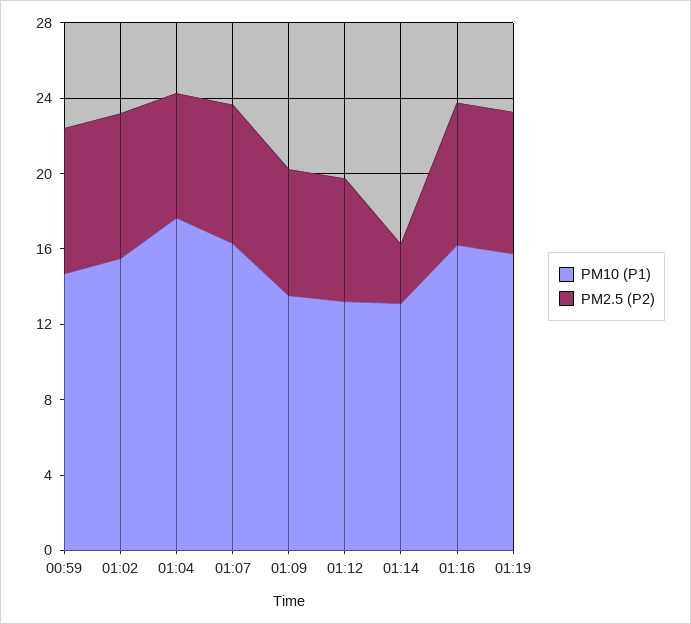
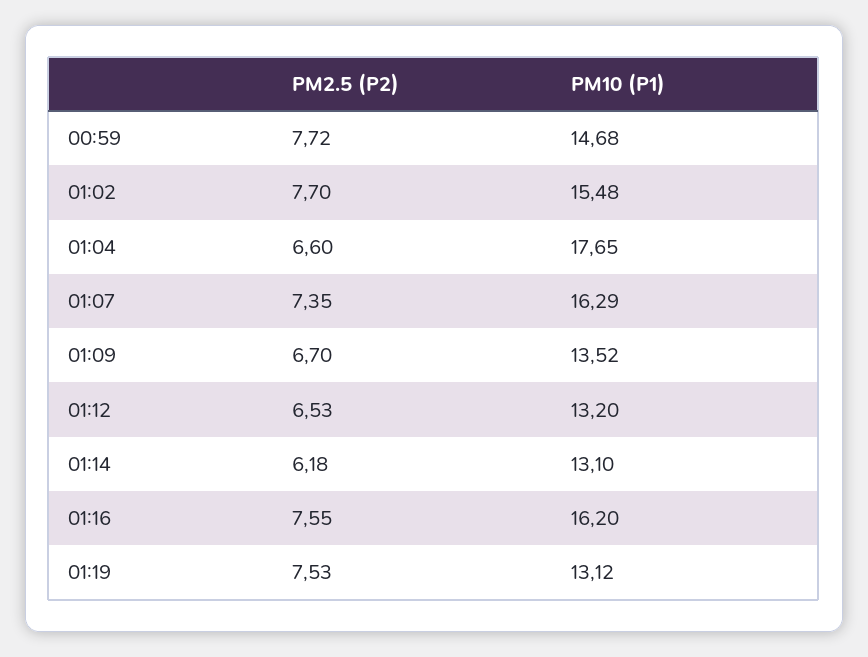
  {
    "PM10 (P1)": {
      "00:59": 14.68,
      "01:02": 15.48,
      "01:04": 17.65,
      "01:07": 16.29,
      "01:09": 13.52,
      "01:12": 13.2,
      "01:14": 13.1,
      "01:16": 16.2,
-     "01:19": 16
+     "01:19": 13.12
    },
    "PM2.5 (P2)": {
      "00:59": 7.72,
      "01:02": 7.7,
      "01:04": 6.6,
      "01:07": 7.35,
      "01:09": 6.7,
      "01:12": 6.53,
-     "01:14": 3,
+     "01:14": 6.18,
      "01:16": 7.55,
      "01:19": 7.53
    }
  }

